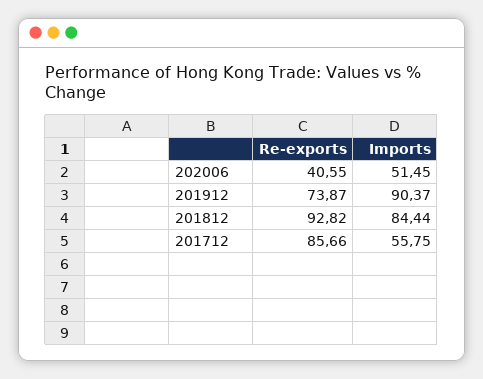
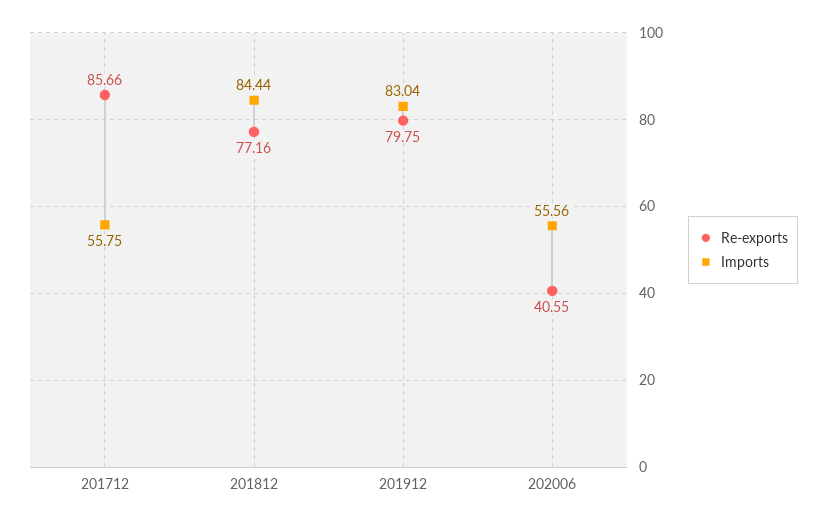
  {
    "Re-exports": {
      "202006": 40.55,
-     "201912": 73.87,
+     "201912": 79.75,
-     "201812": 92.82,
+     "201812": 77.16,
      "201712": 85.66
    },
    "Imports": {
-     "202006": 51.45,
+     "202006": 55.56,
-     "201912": 90.37,
+     "201912": 83.04,
      "201812": 84.44,
      "201712": 55.75
    }
  }

